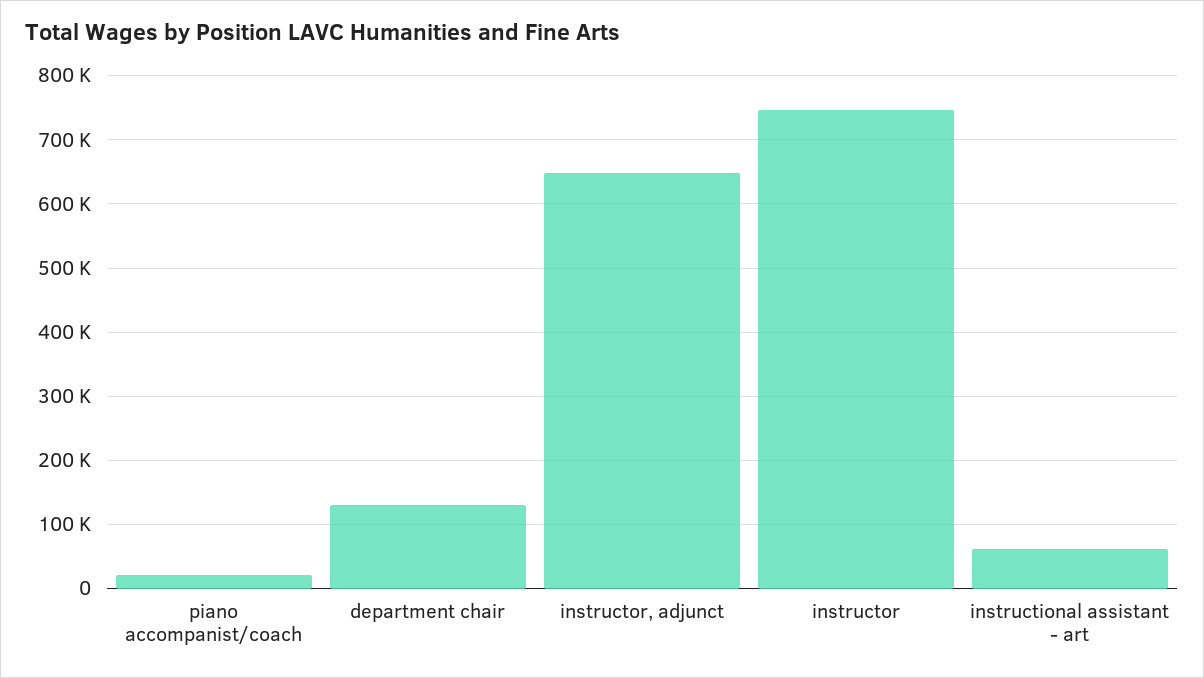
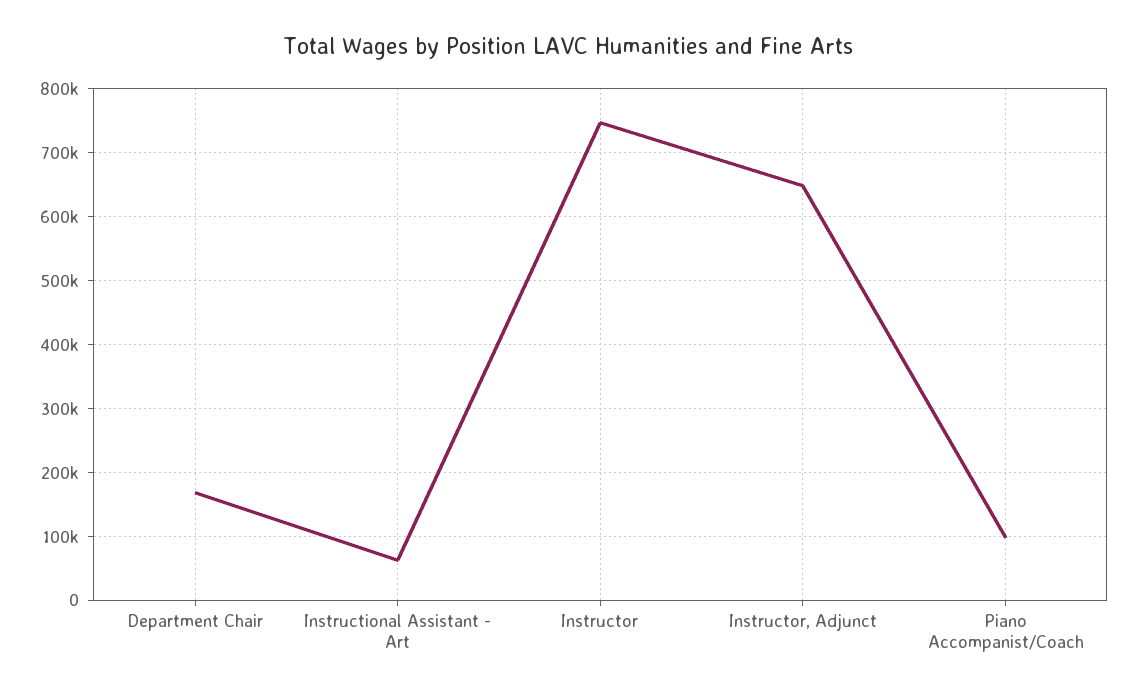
  {
-   "piano accompanist/coach": 20000,
+   "piano accompanist/coach": 100000,
-   "department chair": 130000,
+   "department chair": 170000,
    "instructor, adjunct": 650000,
    "instructor": 750000,
    "instructional assistant - art": 60000
  }

